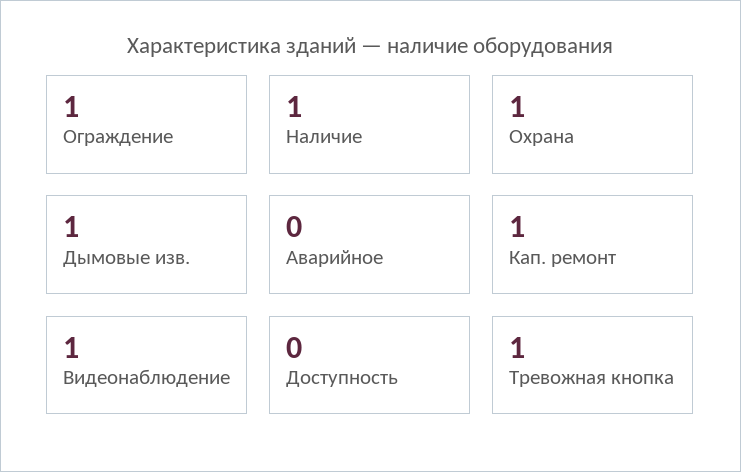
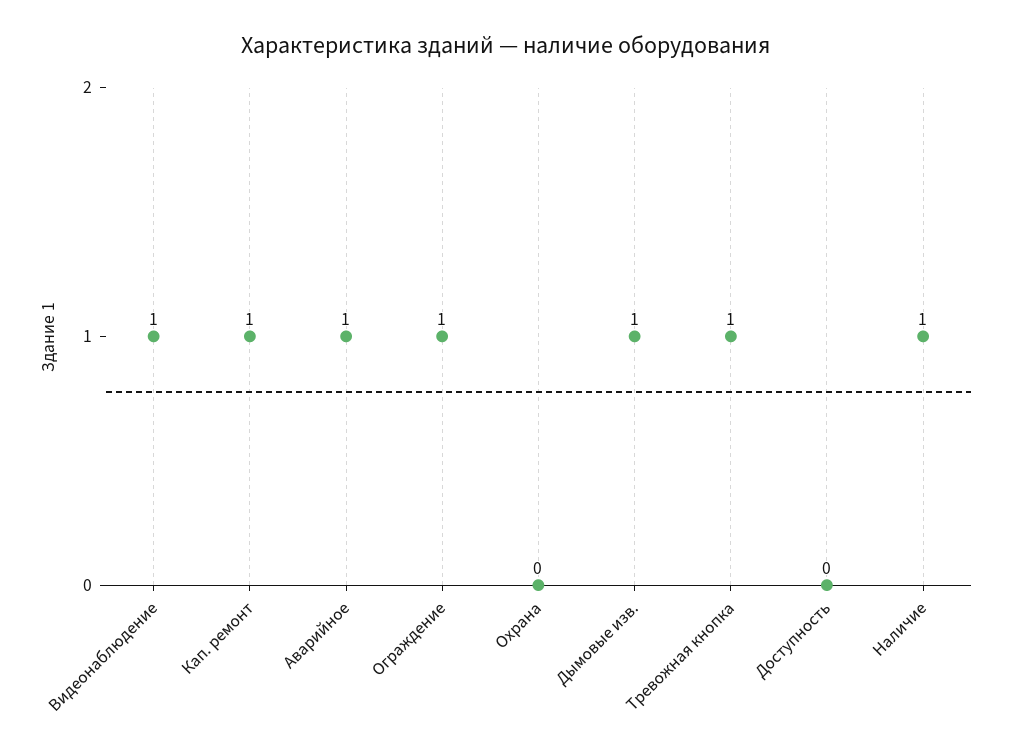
  {
    "Ограждение": 1,
    "Наличие": 1,
-   "Охрана": 1,
+   "Охрана": 0,
    "Дымовые изв.": 1,
-   "Аварийное": 0,
+   "Аварийное": 1,
    "Кап. ремонт": 1,
    "Видеонаблюдение": 1,
    "Доступность": 0,
    "Тревожная кнопка": 1
  }

